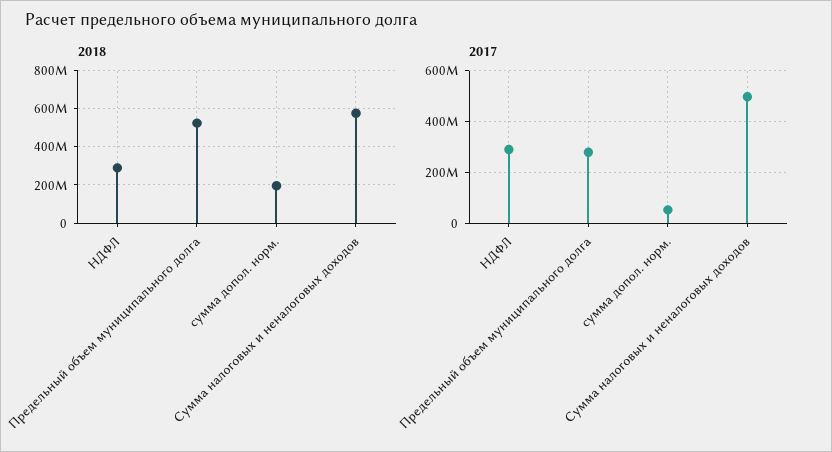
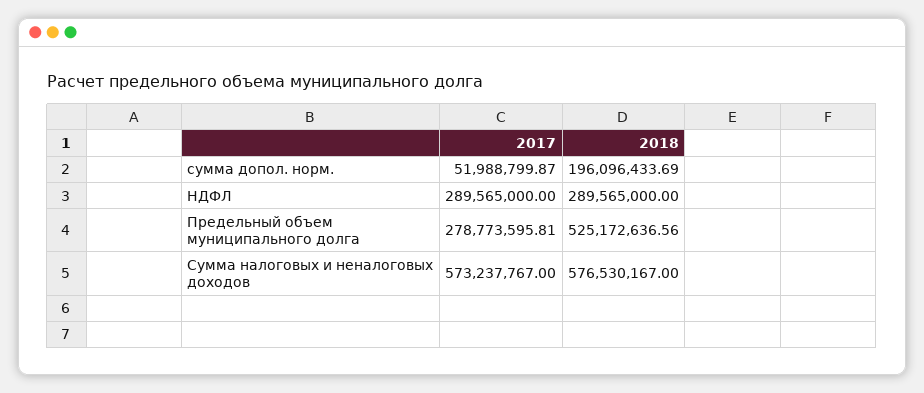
  {
    "2018": {
      "НДФЛ": 289565000,
      "Предельный объем муниципального долга": 525172636.56,
      "сумма допол. норм.": 196096433.69,
      "Сумма налоговых и неналоговых доходов": 576530167
    },
    "2017": {
      "НДФЛ": 289565000,
      "Предельный объем муниципального долга": 278773595.81,
      "сумма допол. норм.": 51988799.87,
-     "Сумма налоговых и неналоговых доходов": 500000000
+     "Сумма налоговых и неналоговых доходов": 573237767
    }
  }

